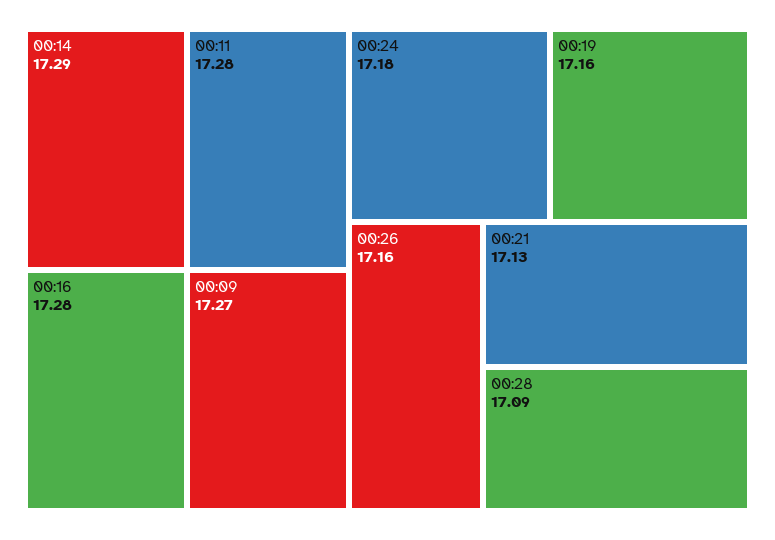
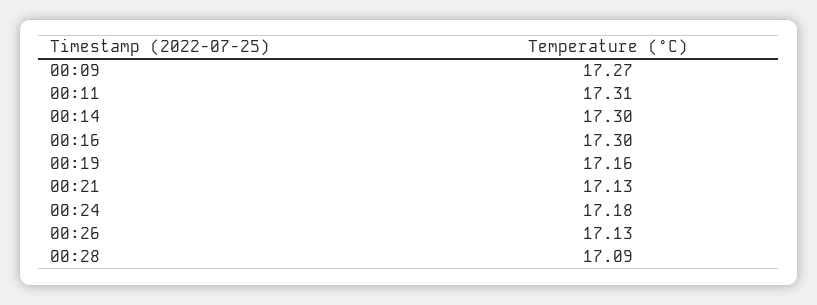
  {
-   "00:14": 17.29,
+   "00:14": 17.3,
-   "00:11": 17.28,
+   "00:11": 17.31,
-   "00:16": 17.28,
+   "00:16": 17.3,
    "00:09": 17.27,
    "00:24": 17.18,
    "00:19": 17.16,
-   "00:26": 17.16,
+   "00:26": 17.13,
    "00:21": 17.13,
    "00:28": 17.09
  }

